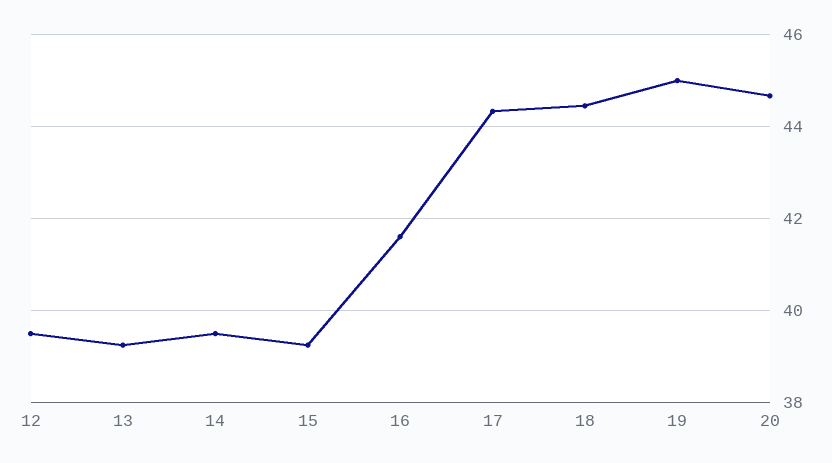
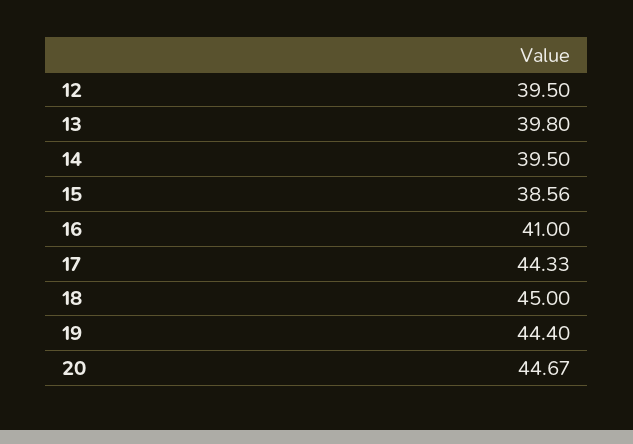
  {
    "12": 39.5,
-   "13": 39.2,
+   "13": 39.8,
    "14": 39.5,
-   "15": 39.2,
+   "15": 38.56,
-   "16": 41.6,
+   "16": 41,
    "17": 44.33,
-   "18": 44.4,
+   "18": 45,
-   "19": 45,
+   "19": 44.4,
    "20": 44.67
  }

